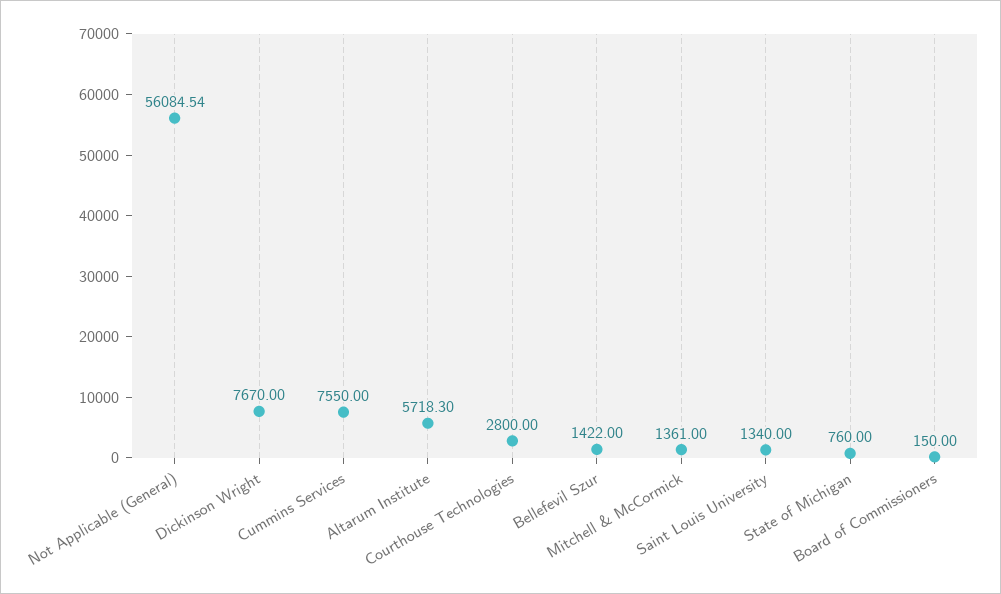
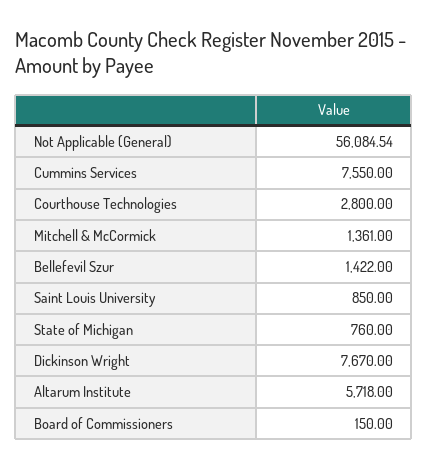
  {
    "Not Applicable (General)": 56084.54,
    "Dickinson Wright": 7670,
    "Cummins Services": 7550,
-   "Altarum Institute": 5718.3,
+   "Altarum Institute": 5718,
    "Courthouse Technologies": 2800,
    "Bellefevil Szur": 1422,
    "Mitchell & McCormick": 1361,
-   "Saint Louis University": 1340,
+   "Saint Louis University": 850,
    "State of Michigan": 760,
    "Board of Commissioners": 150
  }

